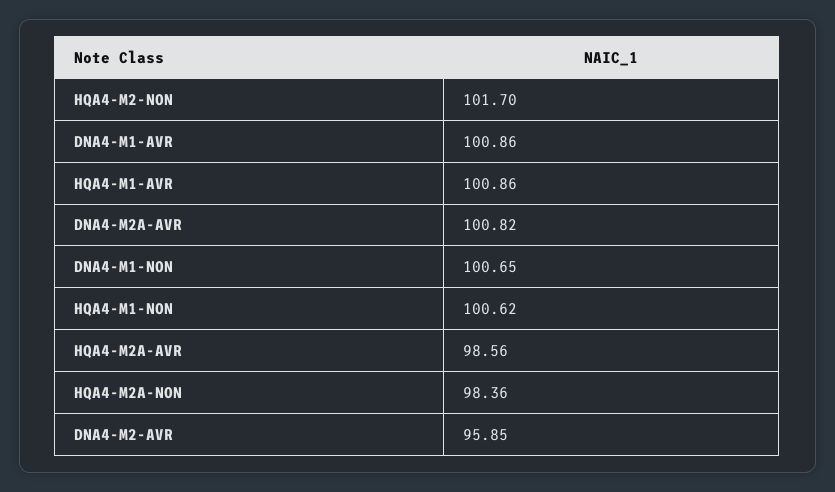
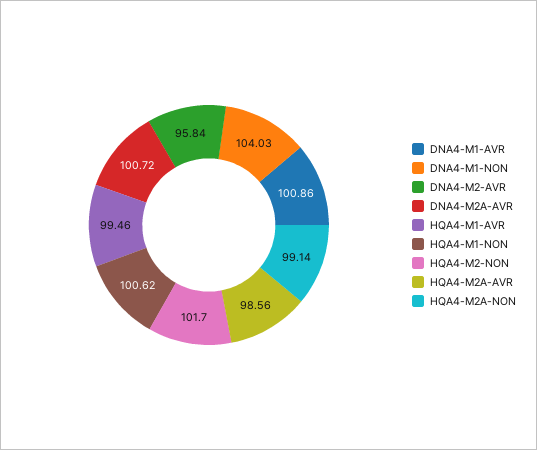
  {
    "HQA4-M2-NON": 101.7,
    "DNA4-M1-AVR": 100.86,
-   "HQA4-M1-AVR": 100.86,
+   "HQA4-M1-AVR": 99.46,
-   "DNA4-M2A-AVR": 100.82,
+   "DNA4-M2A-AVR": 100.72,
-   "DNA4-M1-NON": 100.65,
+   "DNA4-M1-NON": 104.03,
    "HQA4-M1-NON": 100.62,
    "HQA4-M2A-AVR": 98.56,
-   "HQA4-M2A-NON": 98.36,
+   "HQA4-M2A-NON": 99.14,
-   "DNA4-M2-AVR": 95.85
+   "DNA4-M2-AVR": 95.84
  }

